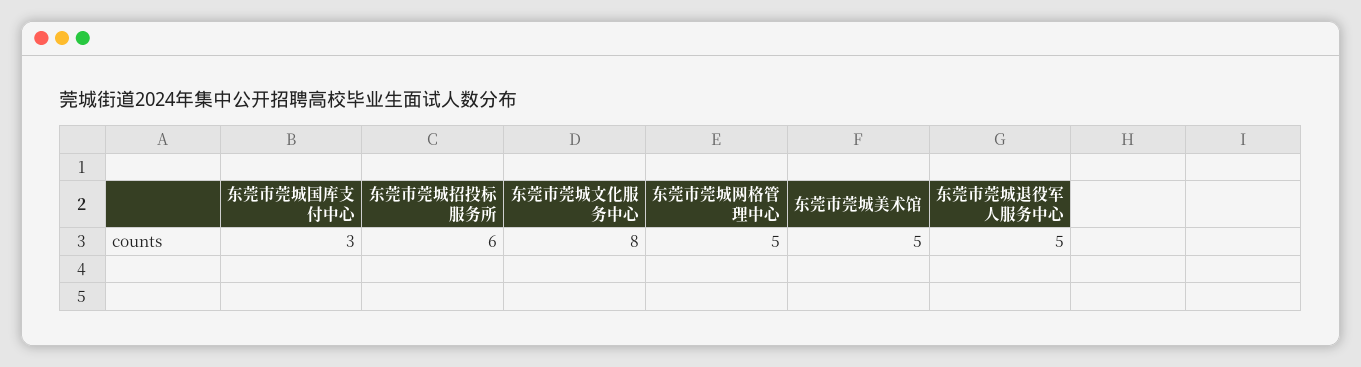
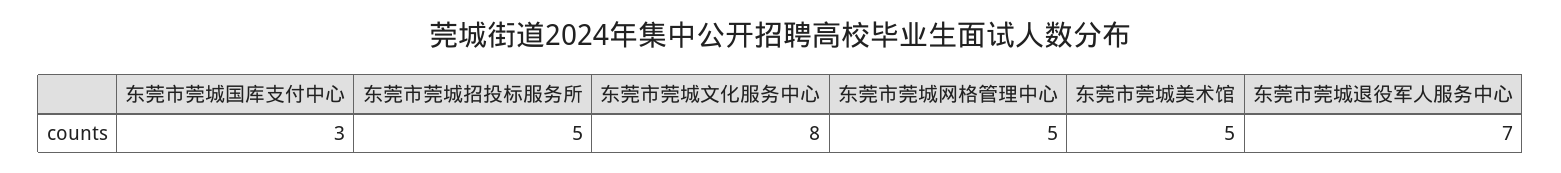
  {
    "东莞市莞城国库支付中心": 3,
-   "东莞市莞城招投标服务所": 6,
+   "东莞市莞城招投标服务所": 5,
    "东莞市莞城文化服务中心": 8,
    "东莞市莞城网格管理中心": 5,
    "东莞市莞城美术馆": 5,
-   "东莞市莞城退役军人服务中心": 5
+   "东莞市莞城退役军人服务中心": 7
  }

